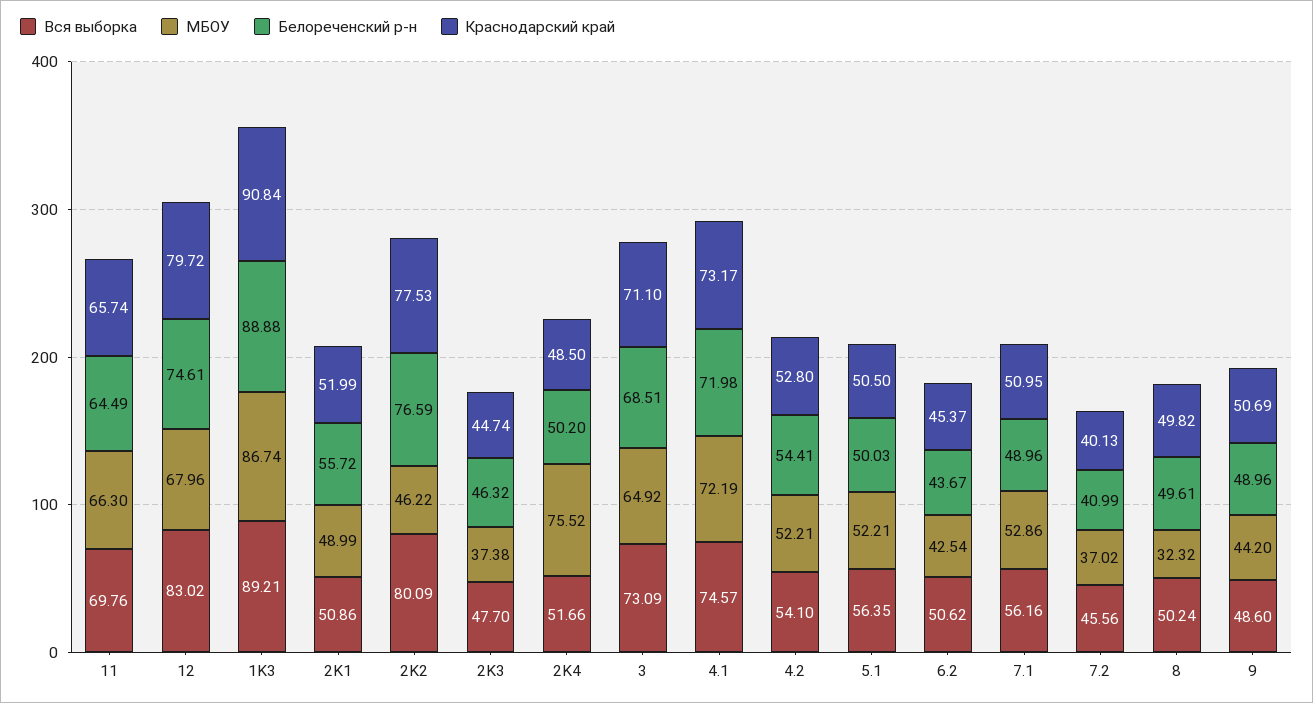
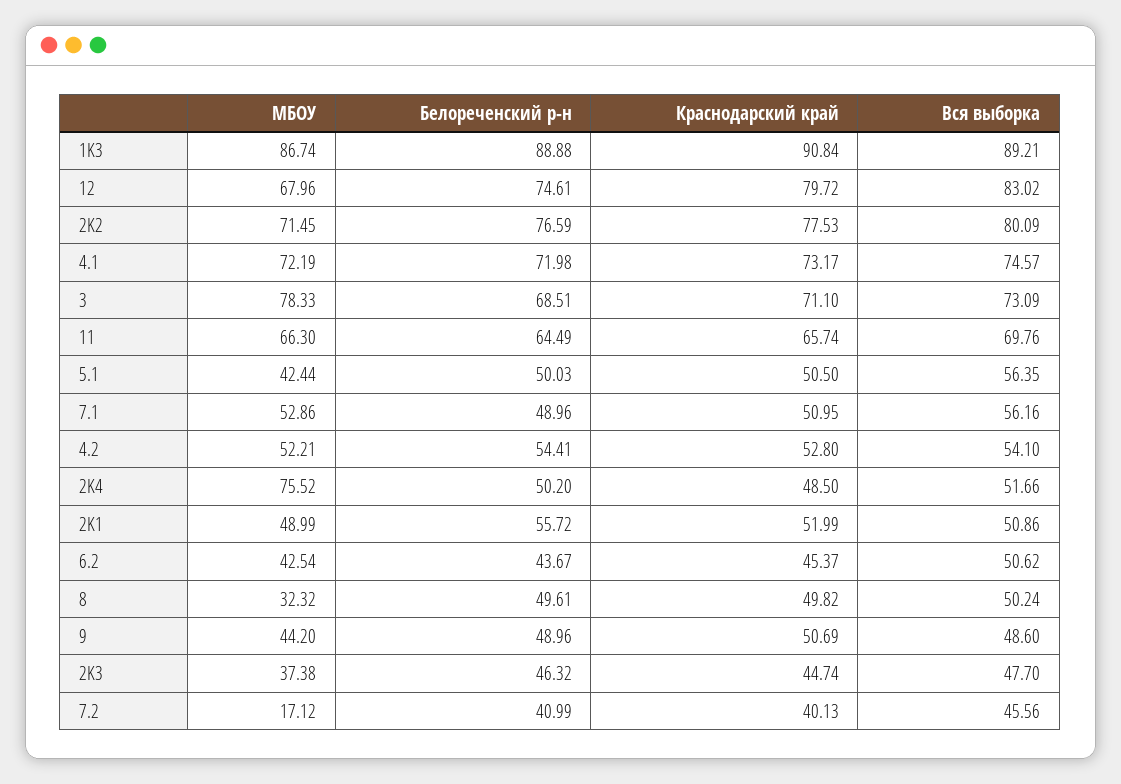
  {
    "Вся выборка": {
      "11": 69.76,
      "12": 83.02,
      "1K3": 89.21,
      "2K1": 50.86,
      "2K2": 80.09,
      "2K3": 47.7,
      "2K4": 51.66,
      "3": 73.09,
      "4.1": 74.57,
      "4.2": 54.1,
      "5.1": 56.35,
      "6.2": 50.62,
      "7.1": 56.16,
      "7.2": 45.56,
      "8": 50.24,
      "9": 48.6
    },
    "МБОУ": {
      "11": 66.3,
      "12": 67.96,
      "1K3": 86.74,
      "2K1": 48.99,
-     "2K2": 46.22,
+     "2K2": 71.45,
      "2K3": 37.38,
      "2K4": 75.52,
-     "3": 64.92,
+     "3": 78.33,
      "4.1": 72.19,
      "4.2": 52.21,
-     "5.1": 52.21,
+     "5.1": 42.44,
      "6.2": 42.54,
      "7.1": 52.86,
-     "7.2": 37.02,
+     "7.2": 17.12,
      "8": 32.32,
      "9": 44.2
    },
    "Белореченский р-н": {
      "11": 64.49,
      "12": 74.61,
      "1K3": 88.88,
      "2K1": 55.72,
      "2K2": 76.59,
      "2K3": 46.32,
      "2K4": 50.2,
      "3": 68.51,
      "4.1": 71.98,
      "4.2": 54.41,
      "5.1": 50.03,
      "6.2": 43.67,
      "7.1": 48.96,
      "7.2": 40.99,
      "8": 49.61,
      "9": 48.96
    },
    "Краснодарский край": {
      "11": 65.74,
      "12": 79.72,
      "1K3": 90.84,
      "2K1": 51.99,
      "2K2": 77.53,
      "2K3": 44.74,
      "2K4": 48.5,
      "3": 71.1,
      "4.1": 73.17,
      "4.2": 52.8,
      "5.1": 50.5,
      "6.2": 45.37,
      "7.1": 50.95,
      "7.2": 40.13,
      "8": 49.82,
      "9": 50.69
    }
  }

